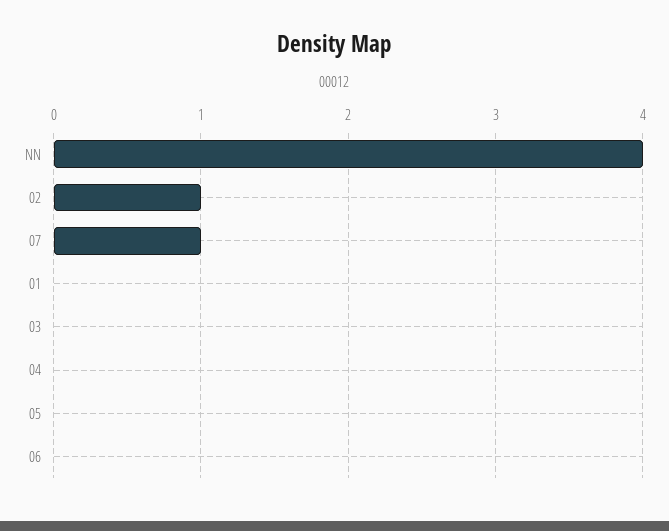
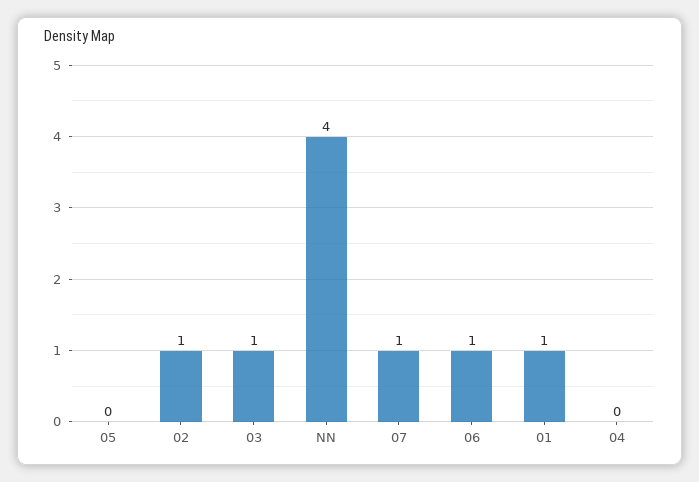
  {
    "NN": 4,
    "02": 1,
    "07": 1,
-   "01": 0,
+   "01": 1,
-   "03": 0,
+   "03": 1,
    "04": 0,
    "05": 0,
-   "06": 0
+   "06": 1
  }

